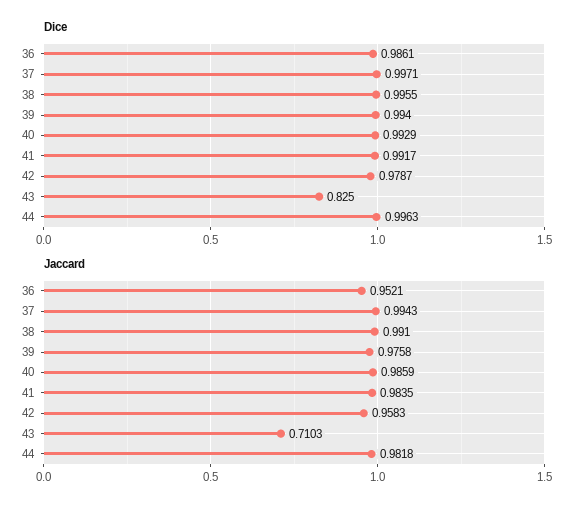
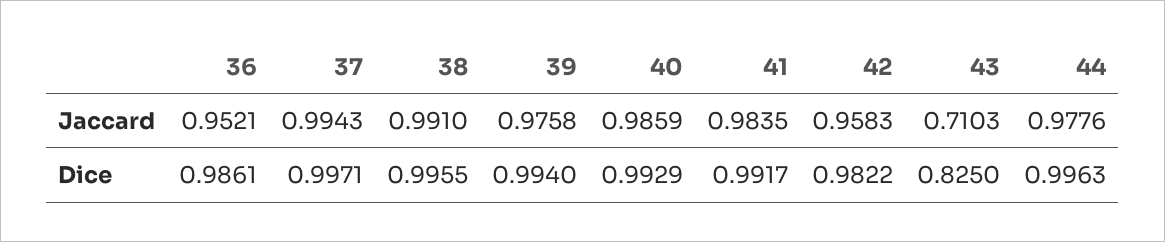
  {
    "Dice": {
      "36": 0.9861,
      "37": 0.9971,
      "38": 0.9955,
      "39": 0.994,
      "40": 0.9929,
      "41": 0.9917,
-     "42": 0.9787,
+     "42": 0.9822,
      "43": 0.825,
      "44": 0.9963
    },
    "Jaccard": {
      "36": 0.9521,
      "37": 0.9943,
      "38": 0.991,
      "39": 0.9758,
      "40": 0.9859,
      "41": 0.9835,
      "42": 0.9583,
      "43": 0.7103,
-     "44": 0.9818
+     "44": 0.9776
    }
  }

